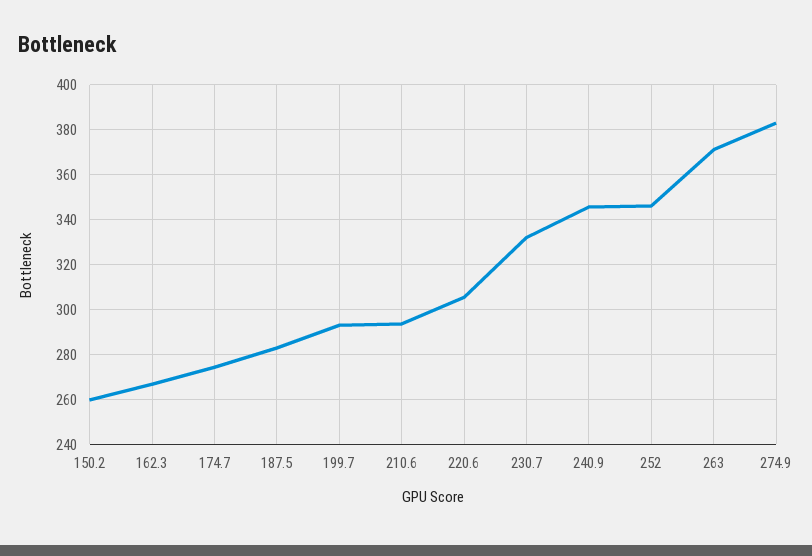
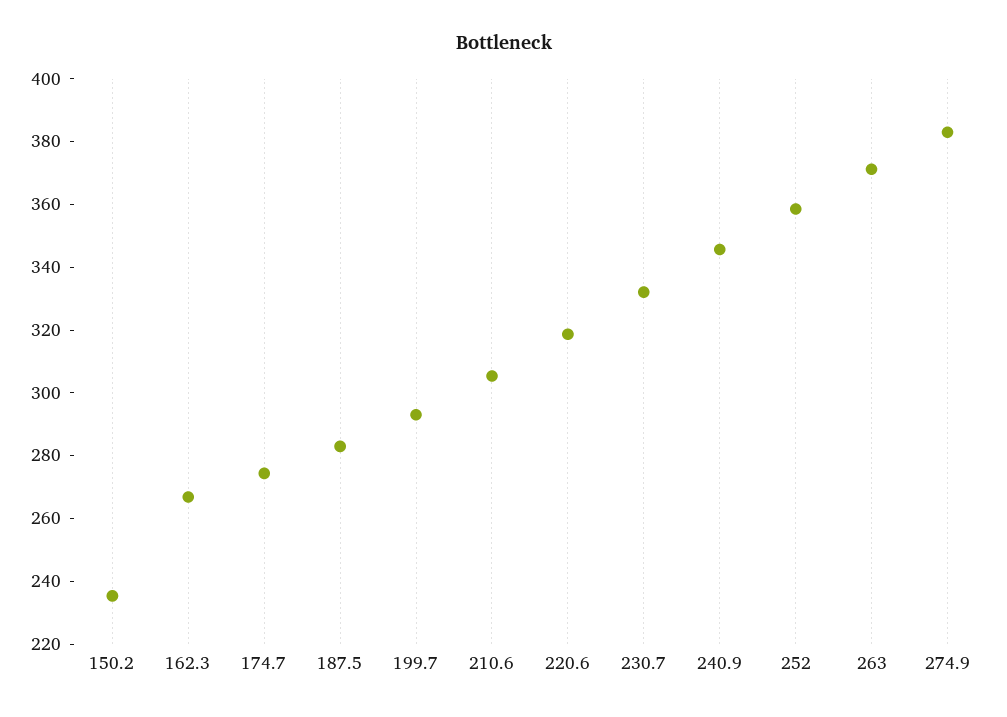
  {
-   "150.2": 260,
+   "150.2": 235,
    "162.3": 265,
    "174.7": 275,
    "187.5": 285,
    "199.7": 295,
-   "210.6": 295,
+   "210.6": 305,
-   "220.6": 305,
+   "220.6": 320,
    "230.7": 330,
    "240.9": 345,
-   "252": 345,
+   "252": 360,
    "263": 370,
    "274.9": 385
  }

